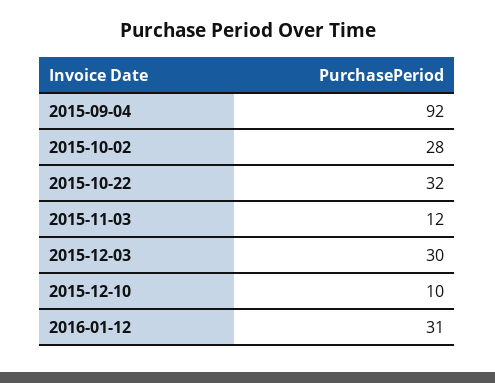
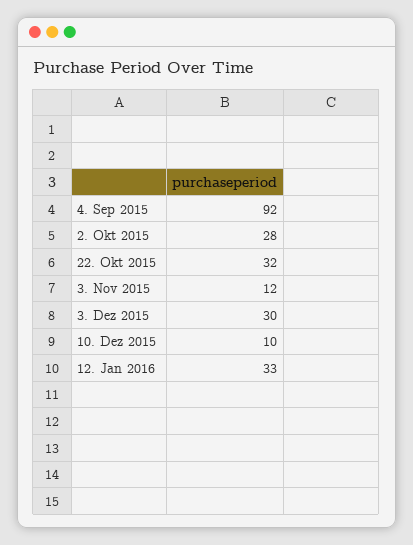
  {
    "2015-09-04": 92,
    "2015-10-02": 28,
    "2015-10-22": 32,
    "2015-11-03": 12,
    "2015-12-03": 30,
    "2015-12-10": 10,
-   "2016-01-12": 31
+   "2016-01-12": 33
  }

